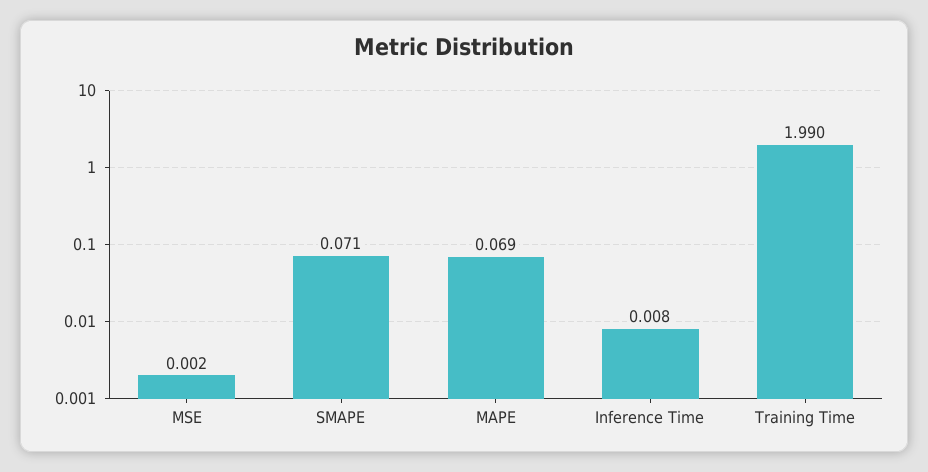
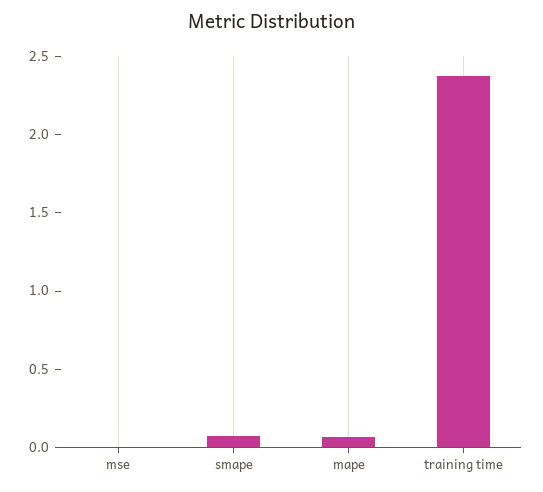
  {
    "MSE": 0.002,
    "SMAPE": 0.071,
    "MAPE": 0.069,
-   "Inference Time": 0.008,
-   "Training Time": 1.99
+   "Training Time": 2.4
  }

